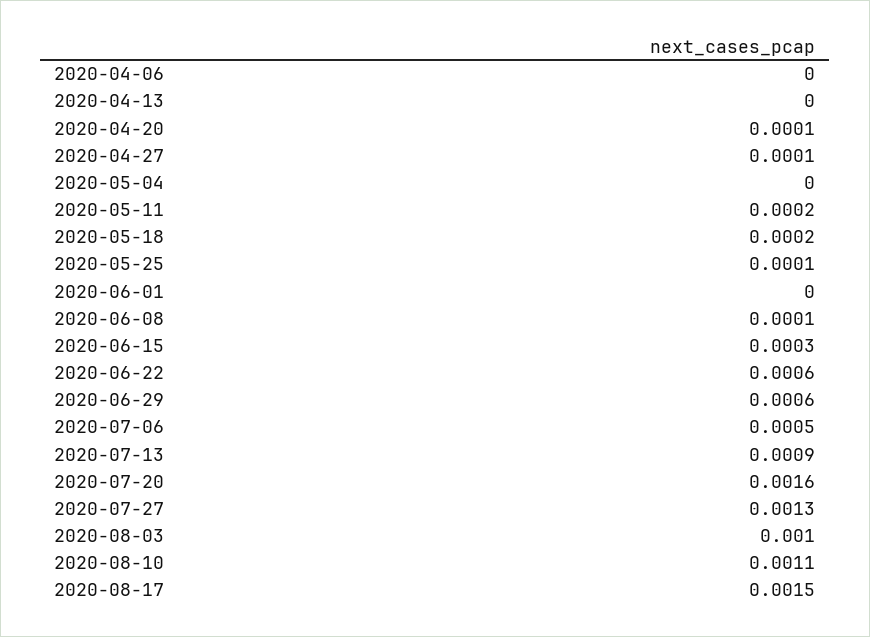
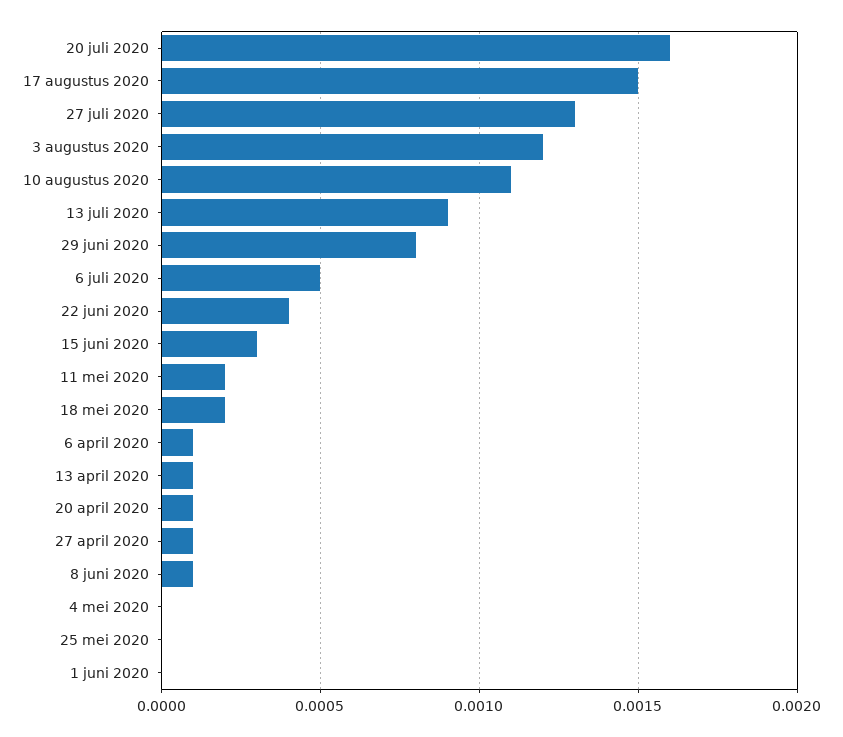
  {
-   "2020-04-06": 0,
+   "2020-04-06": 0.0001,
-   "2020-04-13": 0,
+   "2020-04-13": 0.0001,
    "2020-04-20": 0.0001,
    "2020-04-27": 0.0001,
    "2020-05-04": 0,
    "2020-05-11": 0.0002,
    "2020-05-18": 0.0002,
-   "2020-05-25": 0.0001,
+   "2020-05-25": 0,
    "2020-06-01": 0,
    "2020-06-08": 0.0001,
    "2020-06-15": 0.0003,
-   "2020-06-22": 0.0006,
+   "2020-06-22": 0.0004,
-   "2020-06-29": 0.0006,
+   "2020-06-29": 0.0008,
    "2020-07-06": 0.0005,
    "2020-07-13": 0.0009,
    "2020-07-20": 0.0016,
    "2020-07-27": 0.0013,
-   "2020-08-03": 0.001,
+   "2020-08-03": 0.0012,
    "2020-08-10": 0.0011,
    "2020-08-17": 0.0015
  }

